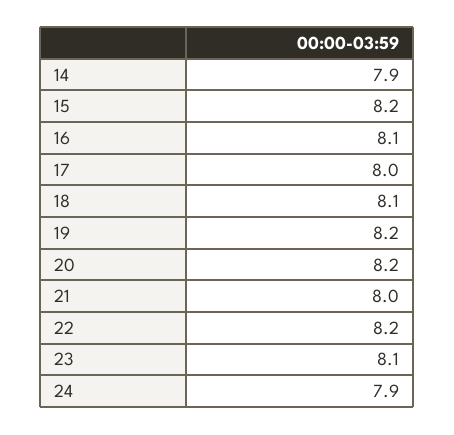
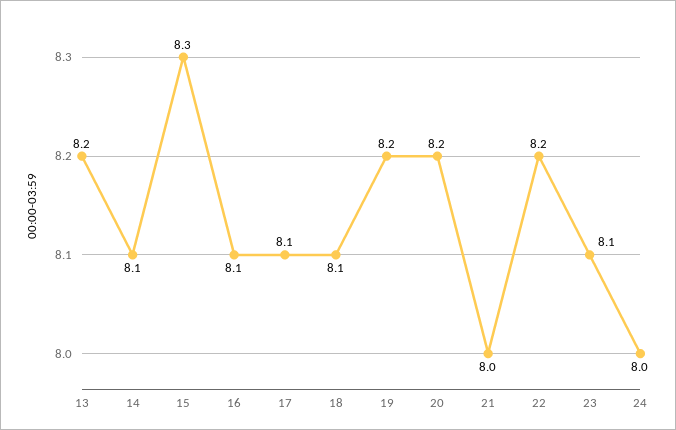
  {
-   "14": 7.9,
+   "14": 8.1,
-   "15": 8.2,
+   "15": 8.3,
    "16": 8.1,
-   "17": 8,
+   "17": 8.1,
    "18": 8.1,
    "19": 8.2,
    "20": 8.2,
    "21": 8,
    "22": 8.2,
    "23": 8.1,
-   "24": 7.9
+   "24": 8,
+   "13": 8.2
  }

